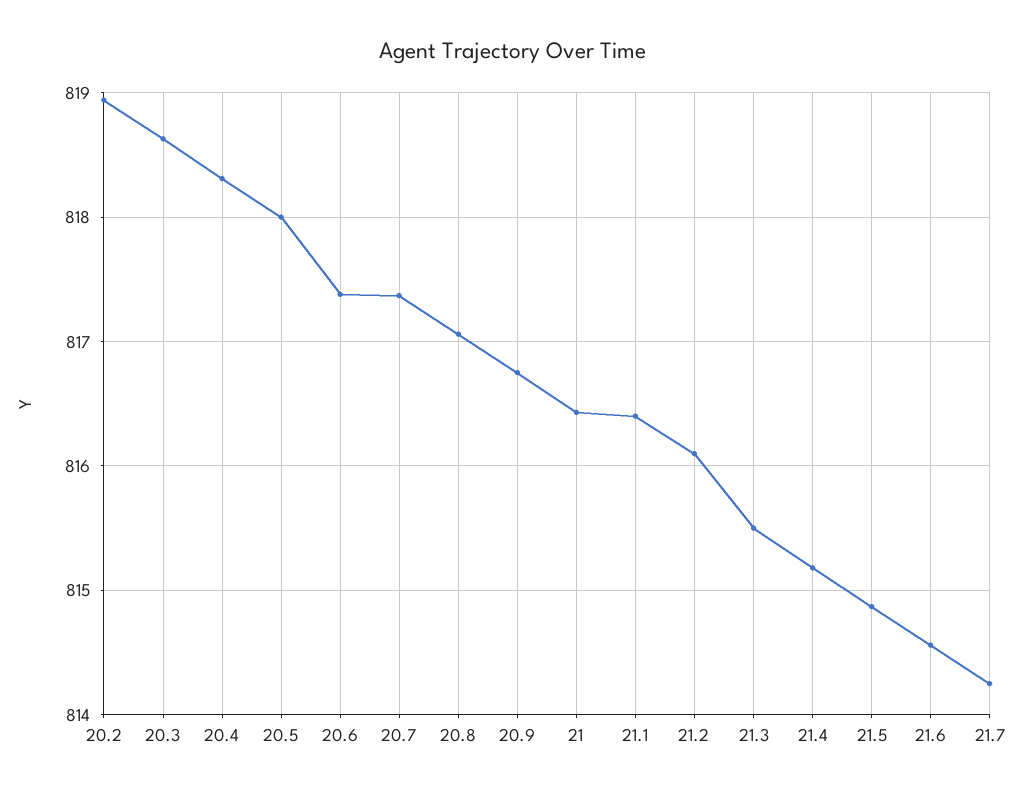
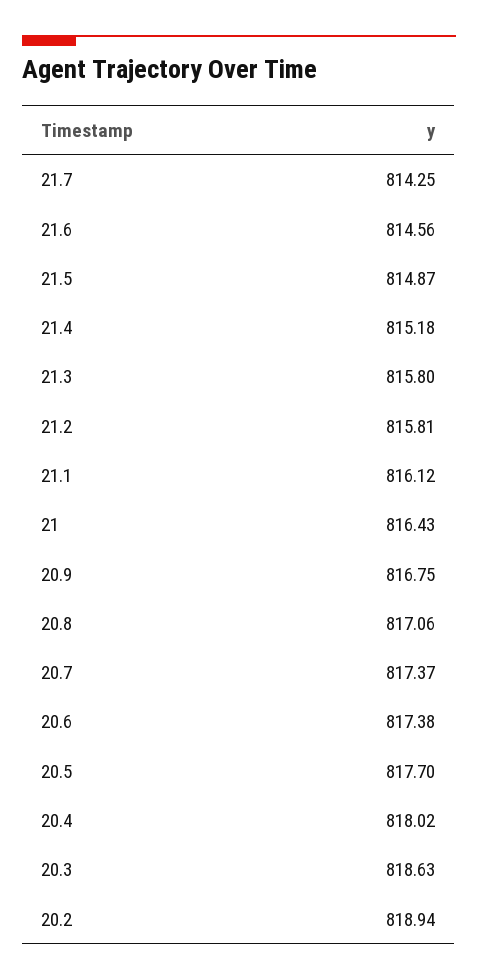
  {
    "20.2": 818.94,
    "20.3": 818.63,
-   "20.4": 818.3,
+   "20.4": 818.02,
-   "20.5": 818,
+   "20.5": 817.7,
    "20.6": 817.38,
    "20.7": 817.37,
    "20.8": 817.06,
    "20.9": 816.75,
    "21": 816.43,
-   "21.1": 816.4,
+   "21.1": 816.12,
-   "21.2": 816.1,
+   "21.2": 815.81,
-   "21.3": 815.5,
+   "21.3": 815.8,
    "21.4": 815.18,
    "21.5": 814.87,
    "21.6": 814.56,
    "21.7": 814.25
  }

